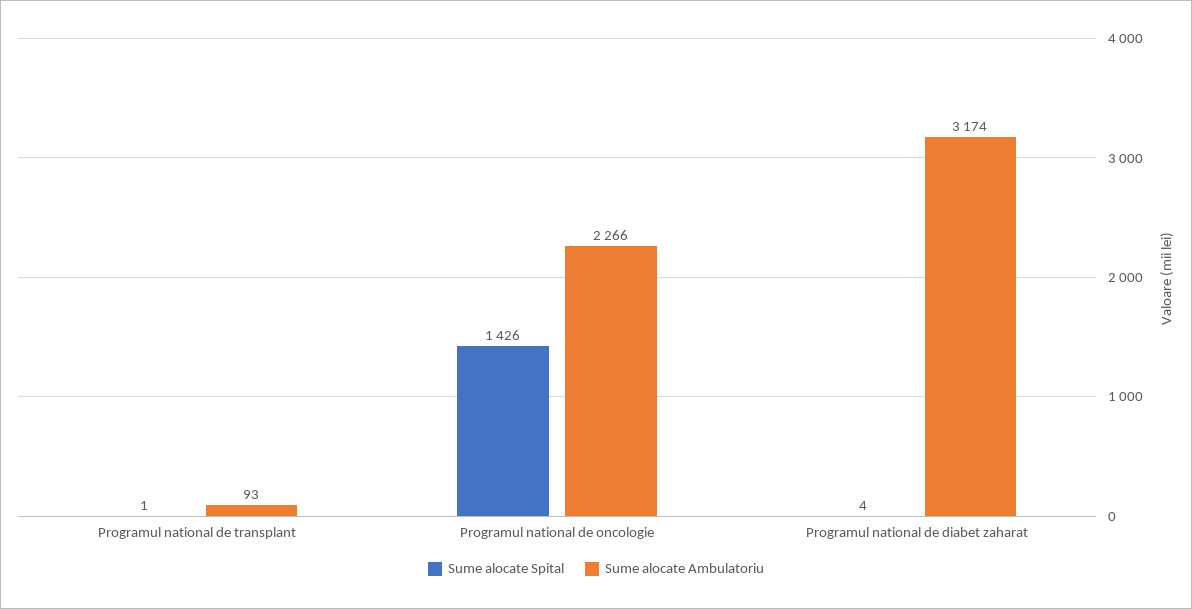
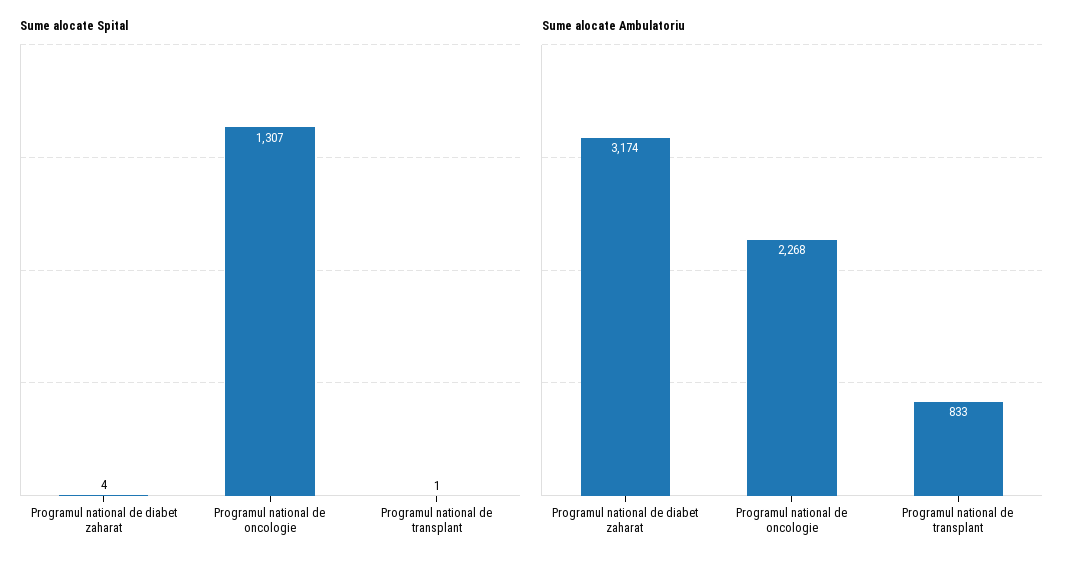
  {
    "Sume alocate Spital": {
      "Programul national de transplant": 1,
-     "Programul national de oncologie": 1426,
+     "Programul national de oncologie": 1307,
      "Programul national de diabet zaharat": 4
    },
    "Sume alocate Ambulatoriu": {
-     "Programul national de transplant": 93,
+     "Programul national de transplant": 833,
-     "Programul national de oncologie": 2266,
+     "Programul national de oncologie": 2268,
      "Programul national de diabet zaharat": 3174
    }
  }

